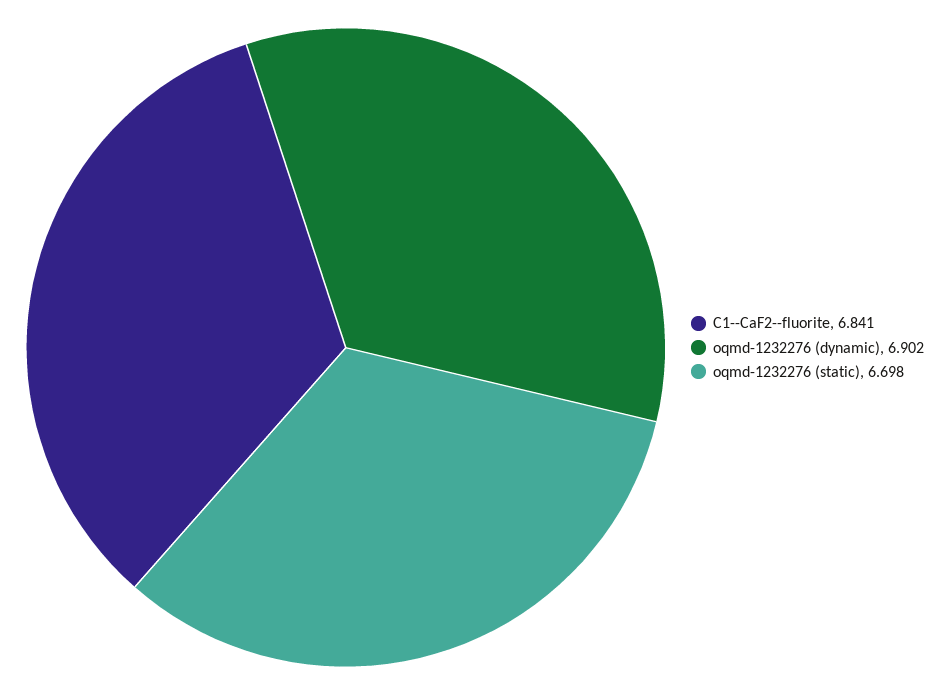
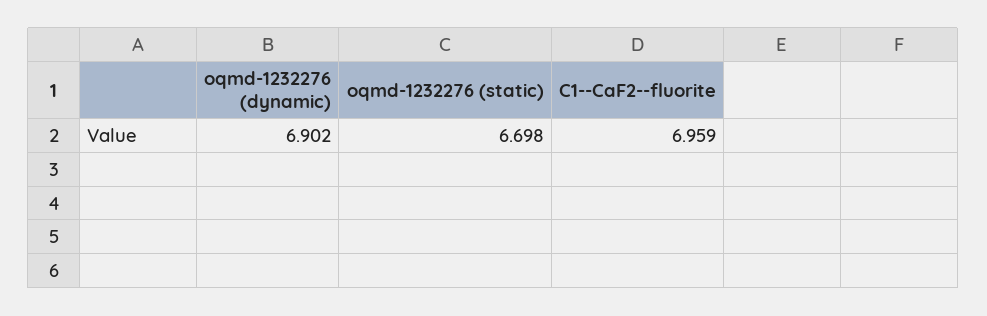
  {
-   "C1--CaF2--fluorite": 6.841,
+   "C1--CaF2--fluorite": 6.959,
    "oqmd-1232276 (dynamic)": 6.902,
    "oqmd-1232276 (static)": 6.698
  }

